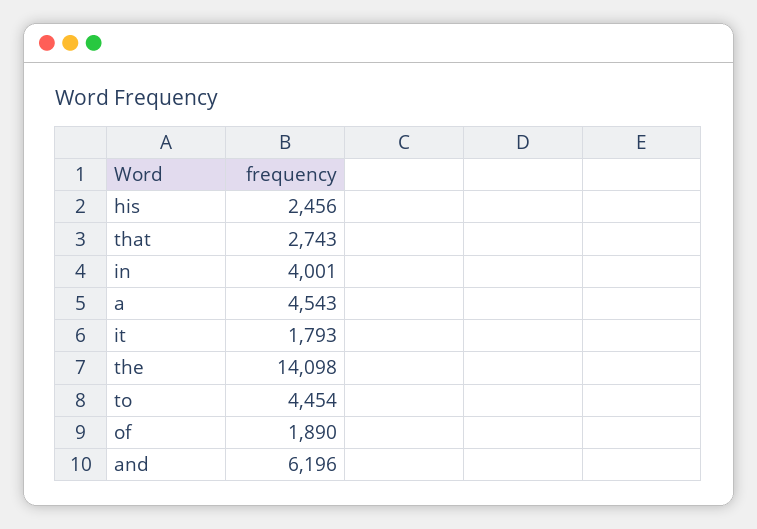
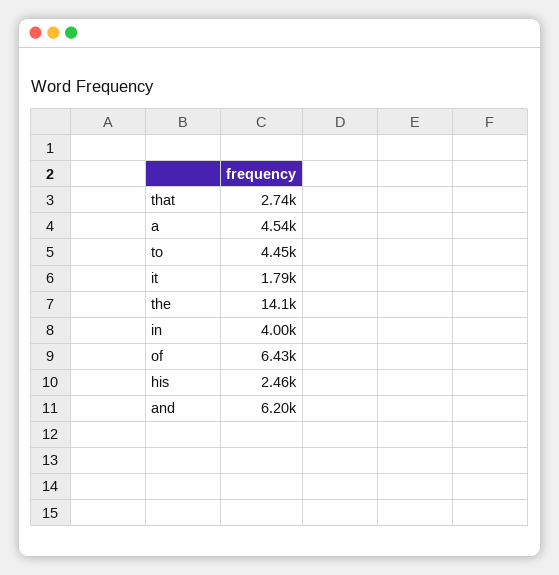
  {
    "his": 2456,
    "that": 2743,
    "in": 4001,
    "a": 4543,
    "it": 1793,
    "the": 14098,
    "to": 4454,
-   "of": 1890,
+   "of": 6430,
    "and": 6196
  }

